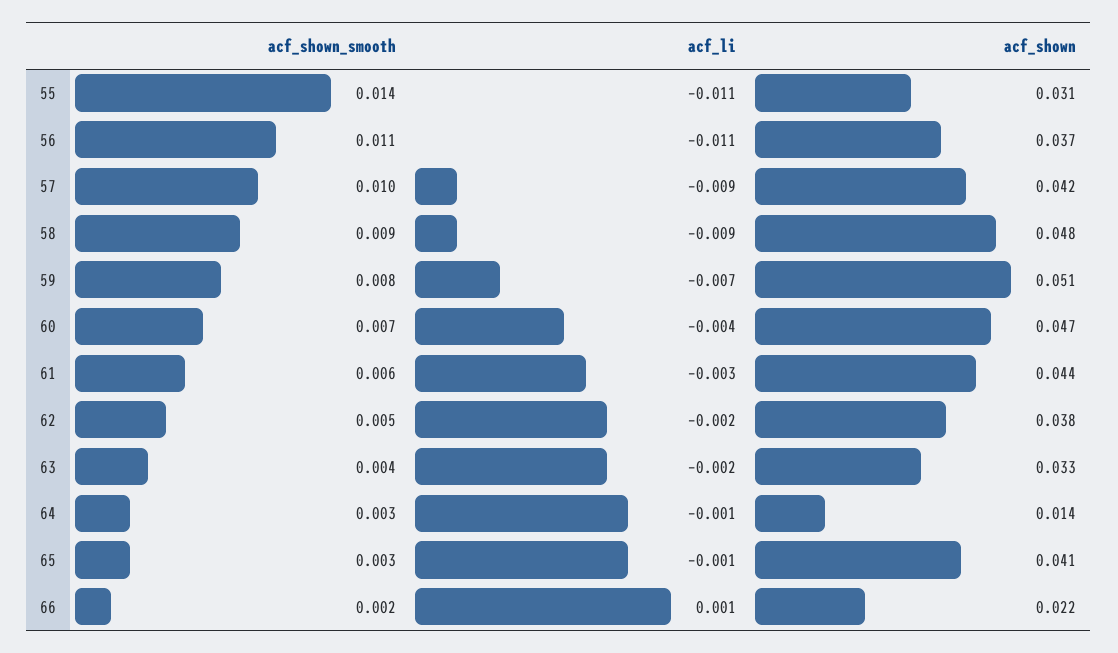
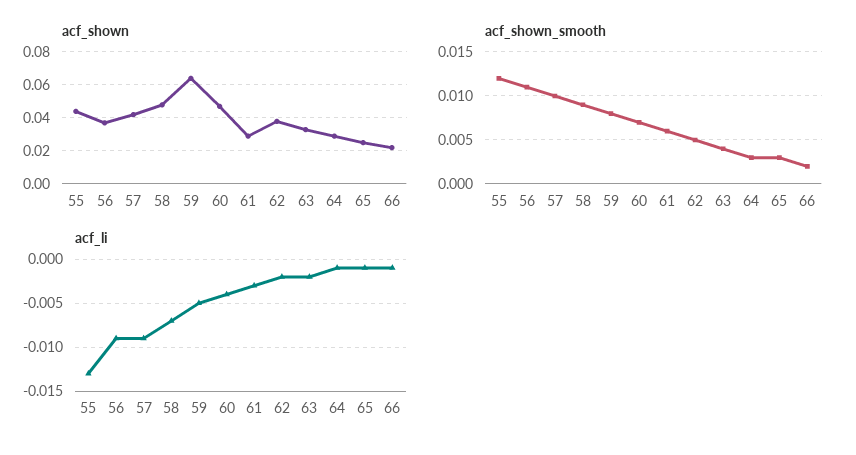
  {
    "acf_shown_smooth": {
-     "55": 0.014,
+     "55": 0.012,
      "56": 0.011,
      "57": 0.01,
      "58": 0.009,
      "59": 0.008,
      "60": 0.007,
      "61": 0.006,
      "62": 0.005,
      "63": 0.004,
      "64": 0.003,
      "65": 0.003,
      "66": 0.002
    },
    "acf_li": {
-     "55": -0.011,
+     "55": -0.013,
-     "56": -0.011,
+     "56": -0.009,
      "57": -0.009,
-     "58": -0.009,
+     "58": -0.007,
-     "59": -0.007,
+     "59": -0.005,
      "60": -0.004,
      "61": -0.003,
      "62": -0.002,
      "63": -0.002,
      "64": -0.001,
      "65": -0.001,
-     "66": 0.001
+     "66": -0.001
    },
    "acf_shown": {
-     "55": 0.031,
+     "55": 0.045,
      "56": 0.037,
      "57": 0.042,
      "58": 0.048,
-     "59": 0.051,
+     "59": 0.065,
      "60": 0.047,
-     "61": 0.044,
+     "61": 0.03,
      "62": 0.038,
      "63": 0.033,
-     "64": 0.014,
+     "64": 0.03,
-     "65": 0.041,
+     "65": 0.025,
      "66": 0.022
    }
  }

